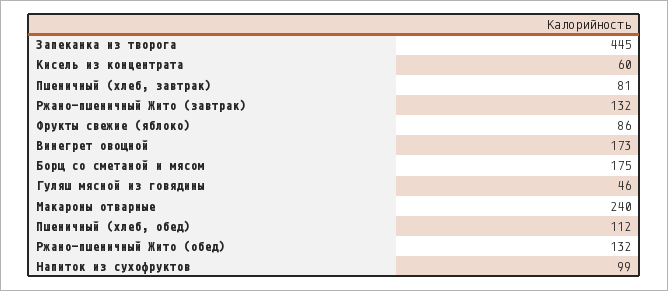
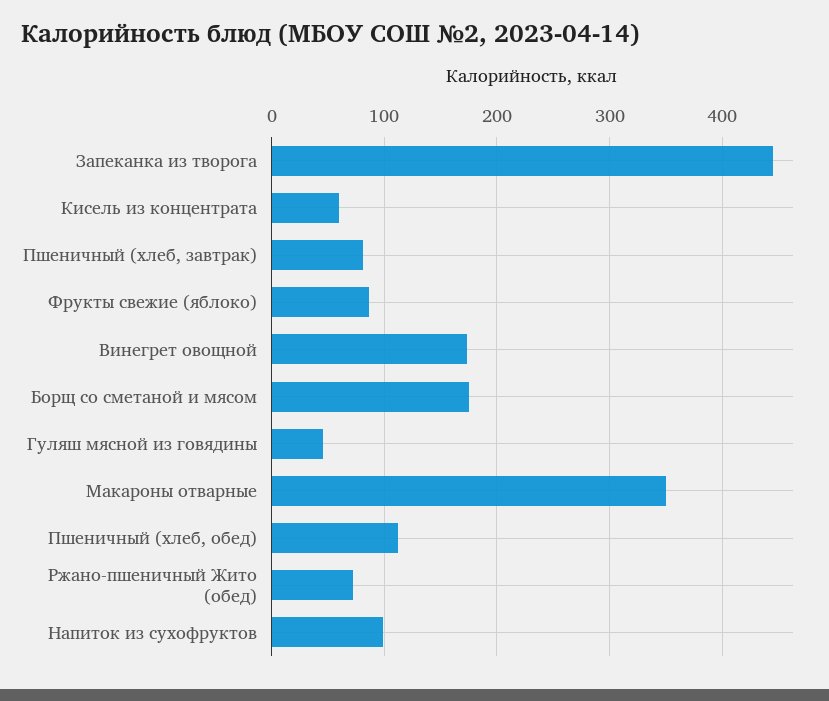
  {
    "Запеканка из творога": 445,
    "Кисель из концентрата": 60,
    "Пшеничный (хлеб, завтрак)": 81,
-   "Ржано-пшеничный Жито (завтрак)": 132,
    "Фрукты свежие (яблоко)": 86,
    "Винегрет овощной": 173,
    "Борщ со сметаной и мясом": 175,
    "Гуляш мясной из говядины": 46,
-   "Макароны отварные": 240,
+   "Макароны отварные": 350,
    "Пшеничный (хлеб, обед)": 112,
-   "Ржано-пшеничный Жито (обед)": 132,
+   "Ржано-пшеничный Жито (обед)": 70,
    "Напиток из сухофруктов": 99
  }

